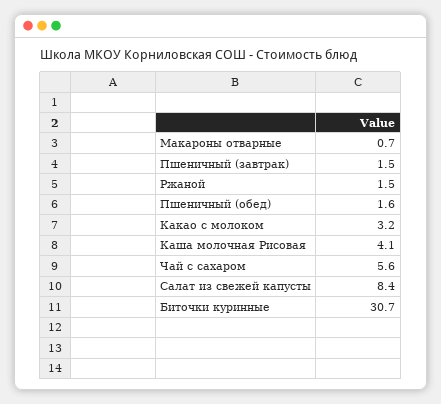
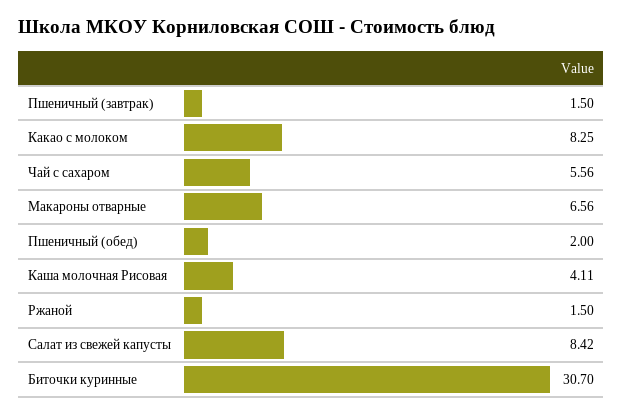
  {
-   "Макароны отварные": 0.7,
+   "Макароны отварные": 6.56,
    "Пшеничный (завтрак)": 1.5,
    "Ржаной": 1.5,
-   "Пшеничный (обед)": 1.6,
+   "Пшеничный (обед)": 2,
-   "Какао с молоком": 3.2,
+   "Какао с молоком": 8.25,
    "Каша молочная Рисовая": 4.11,
    "Чай с сахаром": 5.56,
    "Салат из свежей капусты": 8.42,
    "Биточки куринные": 30.7
  }

